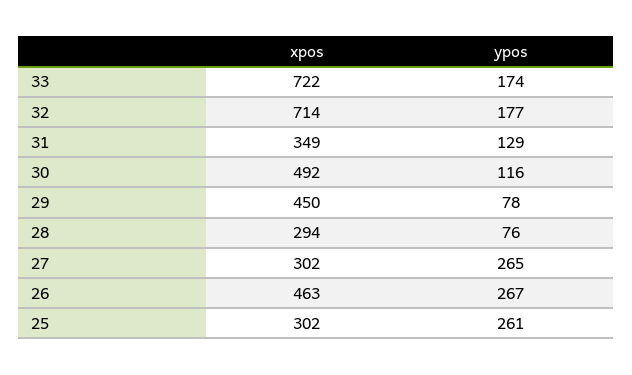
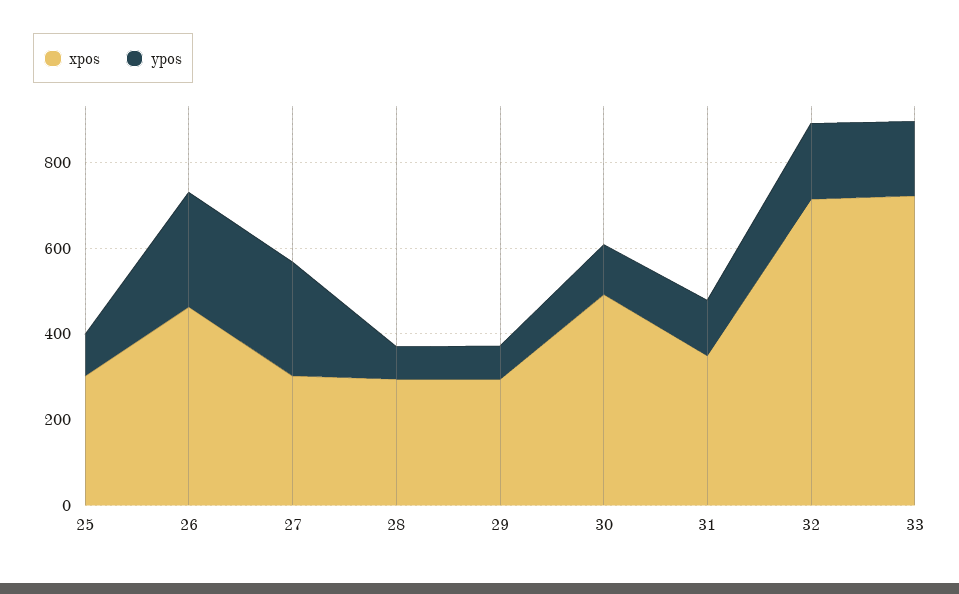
  {
    "xpos": {
      "33": 722,
      "32": 714,
      "31": 349,
      "30": 492,
-     "29": 450,
+     "29": 300,
      "28": 294,
      "27": 302,
      "26": 463,
      "25": 302
    },
    "ypos": {
      "33": 174,
      "32": 177,
      "31": 129,
      "30": 116,
      "29": 78,
      "28": 76,
      "27": 265,
      "26": 267,
-     "25": 261
+     "25": 100
    }
  }

